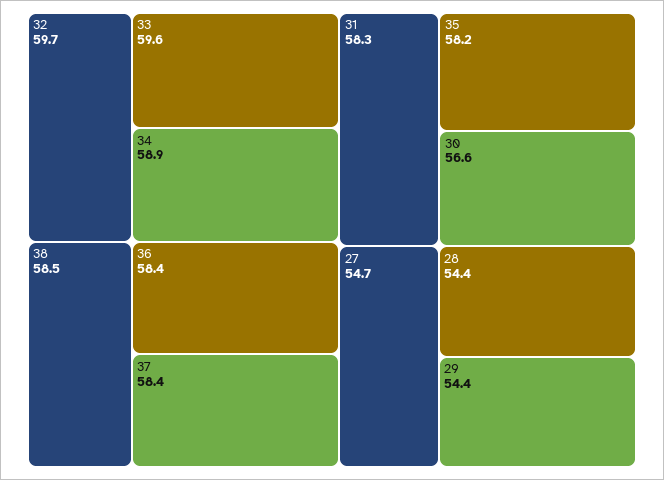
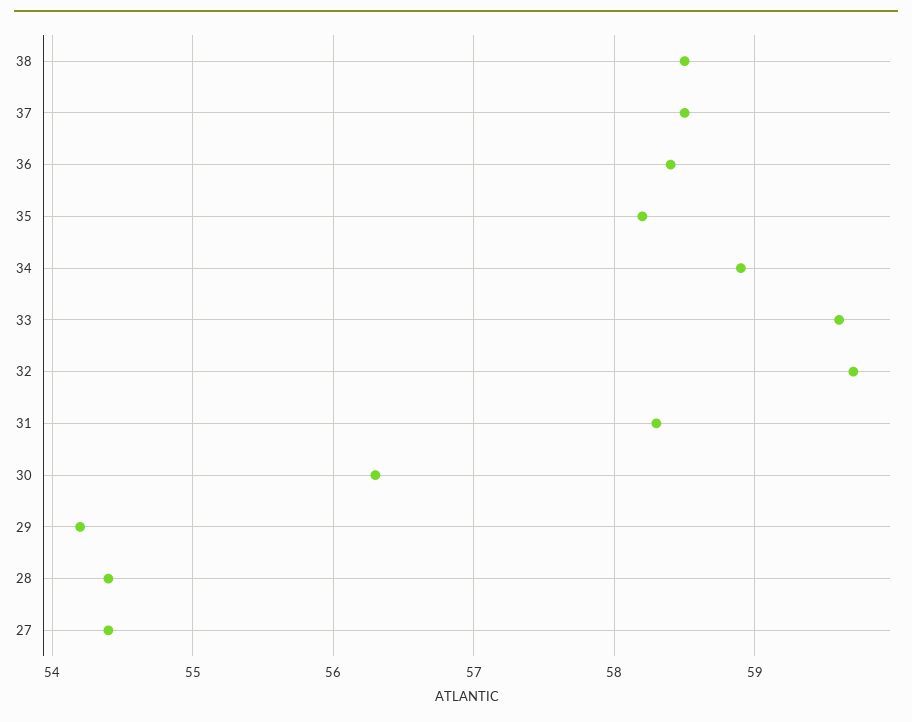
  {
    "32": 59.7,
    "33": 59.6,
    "34": 58.9,
    "38": 58.5,
    "36": 58.4,
-   "37": 58.4,
+   "37": 58.5,
    "31": 58.3,
    "35": 58.2,
-   "30": 56.6,
+   "30": 56.3,
-   "27": 54.7,
+   "27": 54.4,
    "28": 54.4,
-   "29": 54.4
+   "29": 54.2
  }

